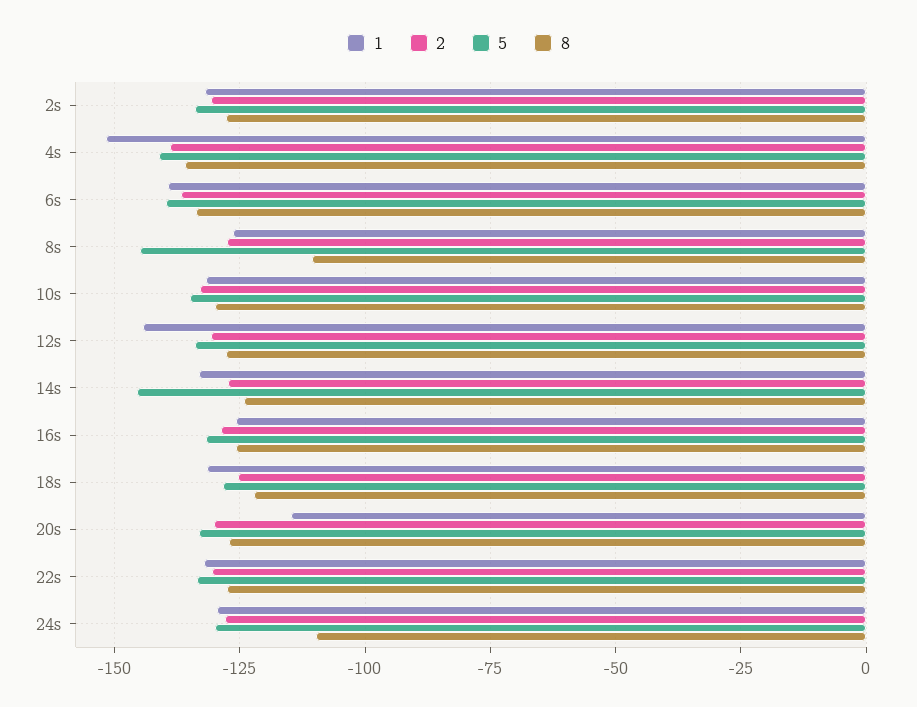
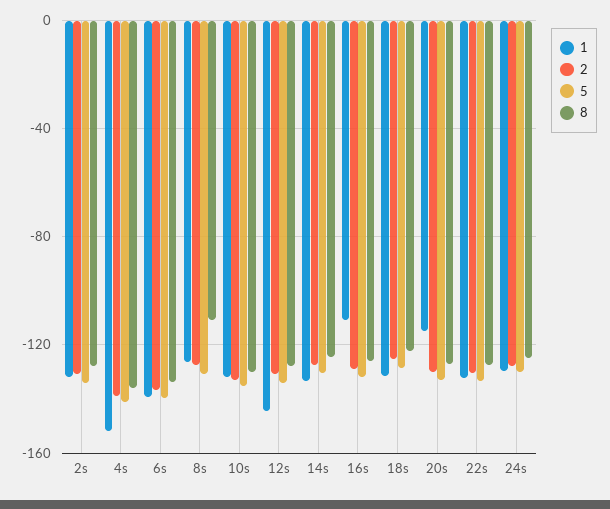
  {
    "1": {
      "2s": -132.5,
      "4s": -152.5,
      "6s": -140,
      "8s": -127.5,
      "10s": -132.5,
      "12s": -145,
      "14s": -132.5,
-     "16s": -125,
+     "16s": -110,
      "18s": -132.5,
      "20s": -115,
      "22s": -132.5,
      "24s": -130
    },
    "2": {
      "2s": -130,
      "4s": -140,
      "6s": -137.5,
      "8s": -127.5,
      "10s": -132.5,
      "12s": -130,
      "14s": -127.5,
      "16s": -130,
      "18s": -125,
      "20s": -130,
      "22s": -130,
      "24s": -127.5
    },
    "5": {
      "2s": -135,
      "4s": -140,
      "6s": -140,
-     "8s": -145,
+     "8s": -130,
      "10s": -135,
      "12s": -135,
-     "14s": -145,
+     "14s": -130,
      "16s": -132.5,
      "18s": -127.5,
      "20s": -132.5,
      "22s": -132.5,
      "24s": -130
    },
    "8": {
      "2s": -127.5,
      "4s": -135,
      "6s": -132.5,
      "8s": -110,
      "10s": -130,
      "12s": -127.5,
      "14s": -125,
      "16s": -125,
      "18s": -122.5,
      "20s": -127.5,
      "22s": -127.5,
-     "24s": -110
+     "24s": -125
    }
  }

